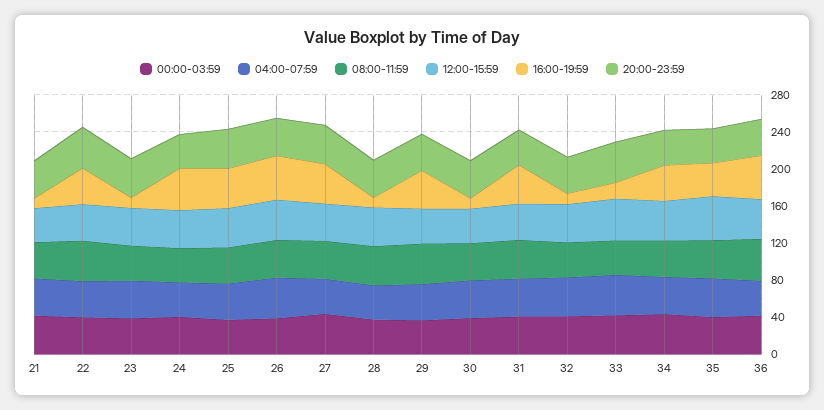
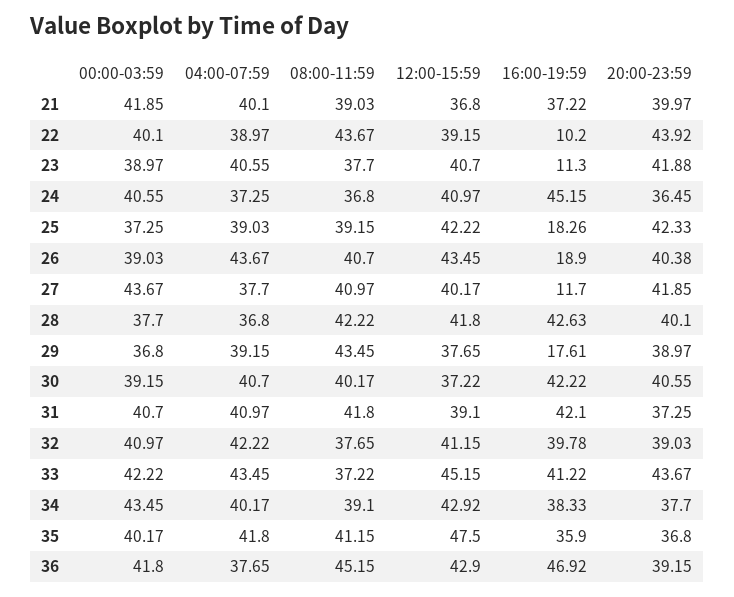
  {
    "00:00-03:59": {
      "21": 41.85,
      "22": 40.1,
      "23": 38.97,
      "24": 40.55,
      "25": 37.25,
      "26": 39.03,
      "27": 43.67,
      "28": 37.7,
      "29": 36.8,
      "30": 39.15,
      "31": 40.7,
      "32": 40.97,
      "33": 42.22,
      "34": 43.45,
      "35": 40.17,
      "36": 41.8
    },
    "04:00-07:59": {
      "21": 40.1,
      "22": 38.97,
      "23": 40.55,
      "24": 37.25,
      "25": 39.03,
      "26": 43.67,
      "27": 37.7,
      "28": 36.8,
      "29": 39.15,
      "30": 40.7,
      "31": 40.97,
      "32": 42.22,
      "33": 43.45,
      "34": 40.17,
      "35": 41.8,
      "36": 37.65
    },
    "08:00-11:59": {
      "21": 39.03,
      "22": 43.67,
      "23": 37.7,
      "24": 36.8,
      "25": 39.15,
      "26": 40.7,
      "27": 40.97,
      "28": 42.22,
      "29": 43.45,
      "30": 40.17,
      "31": 41.8,
      "32": 37.65,
      "33": 37.22,
      "34": 39.1,
      "35": 41.15,
      "36": 45.15
    },
    "12:00-15:59": {
      "21": 36.8,
      "22": 39.15,
      "23": 40.7,
      "24": 40.97,
      "25": 42.22,
      "26": 43.45,
      "27": 40.17,
      "28": 41.8,
      "29": 37.65,
      "30": 37.22,
      "31": 39.1,
      "32": 41.15,
      "33": 45.15,
      "34": 42.92,
      "35": 47.5,
      "36": 42.9
    },
    "16:00-19:59": {
-     "21": 10,
+     "21": 37.22,
-     "22": 40,
+     "22": 10.2,
      "23": 11.3,
      "24": 45.15,
-     "25": 40,
+     "25": 18.26,
-     "26": 50,
+     "26": 18.9,
-     "27": 40,
+     "27": 11.7,
-     "28": 10,
+     "28": 42.63,
-     "29": 40,
+     "29": 17.61,
-     "30": 10,
+     "30": 42.22,
      "31": 42.1,
-     "32": 10,
+     "32": 39.78,
-     "33": 20,
+     "33": 41.22,
      "34": 38.33,
      "35": 35.9,
      "36": 46.92
    },
    "20:00-23:59": {
      "21": 39.97,
      "22": 43.92,
      "23": 41.88,
      "24": 36.45,
      "25": 42.33,
      "26": 40.38,
      "27": 41.85,
      "28": 40.1,
      "29": 38.97,
      "30": 40.55,
      "31": 37.25,
      "32": 39.03,
      "33": 43.67,
      "34": 37.7,
      "35": 36.8,
      "36": 39.15
    }
  }

